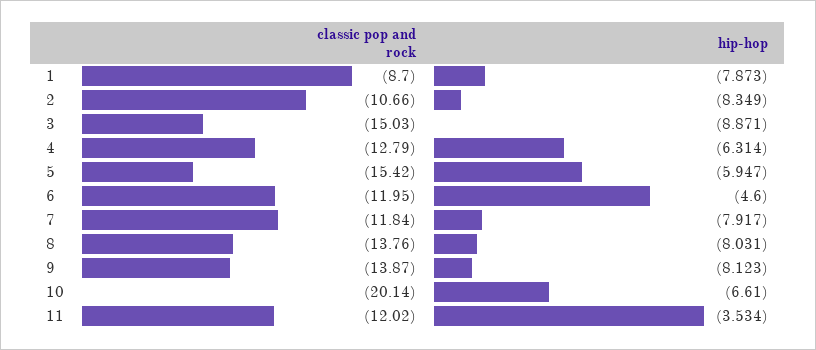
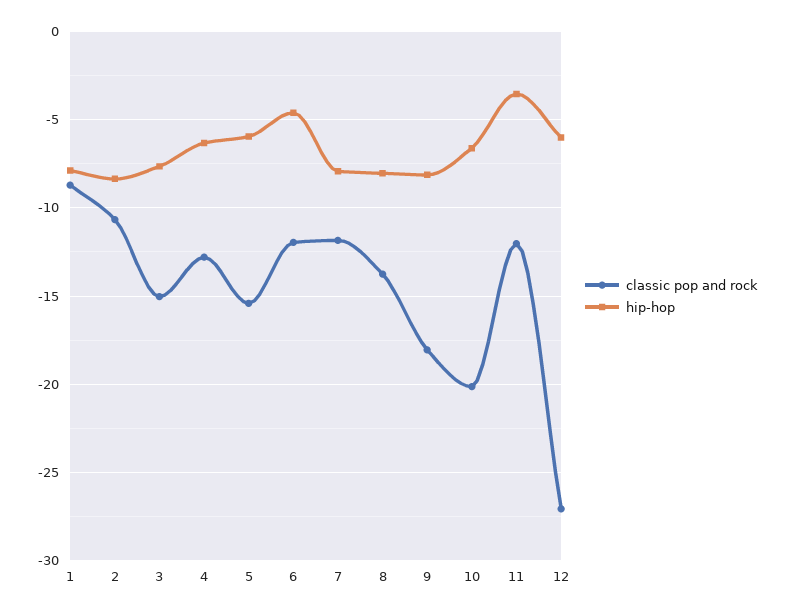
  {
    "classic pop and rock": {
      "1": -8.7,
      "2": -10.66,
      "3": -15.03,
      "4": -12.79,
      "5": -15.42,
      "6": -11.95,
      "7": -11.84,
      "8": -13.76,
-     "9": -13.87,
+     "9": -18,
      "10": -20.14,
-     "11": -12.02
+     "11": -12.02,
+     "12": -27
    },
    "hip-hop": {
      "1": -7.873,
      "2": -8.349,
-     "3": -8.871,
+     "3": -7.5,
      "4": -6.314,
      "5": -5.947,
      "6": -4.6,
      "7": -7.917,
      "8": -8.031,
      "9": -8.123,
      "10": -6.61,
-     "11": -3.534
+     "11": -3.534,
+     "12": -6
    }
  }

